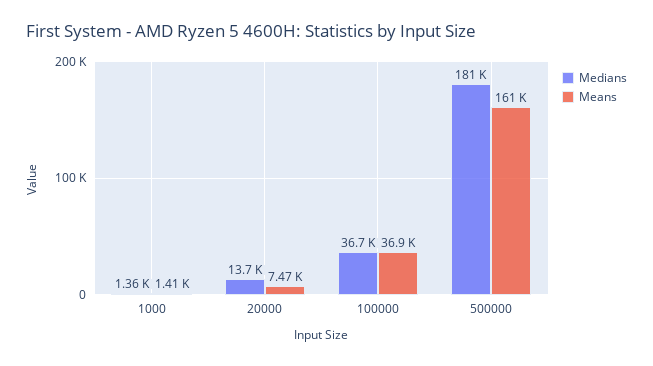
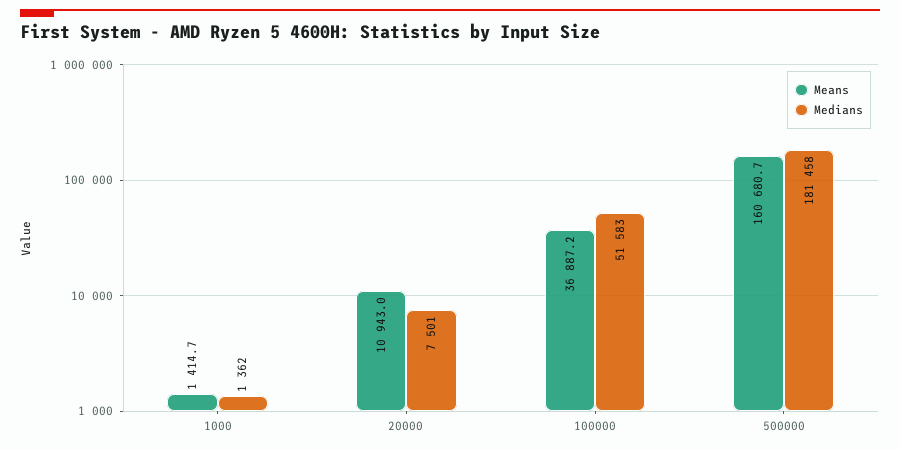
  {
    "Medians": {
      "1000": 1362,
-     "20000": 13700,
+     "20000": 7501,
-     "100000": 36700,
+     "100000": 51583,
      "500000": 181458
    },
    "Means": {
      "1000": 1414.7,
-     "20000": 7470,
+     "20000": 10943,
      "100000": 36887.2,
      "500000": 160680.7
    }
  }

